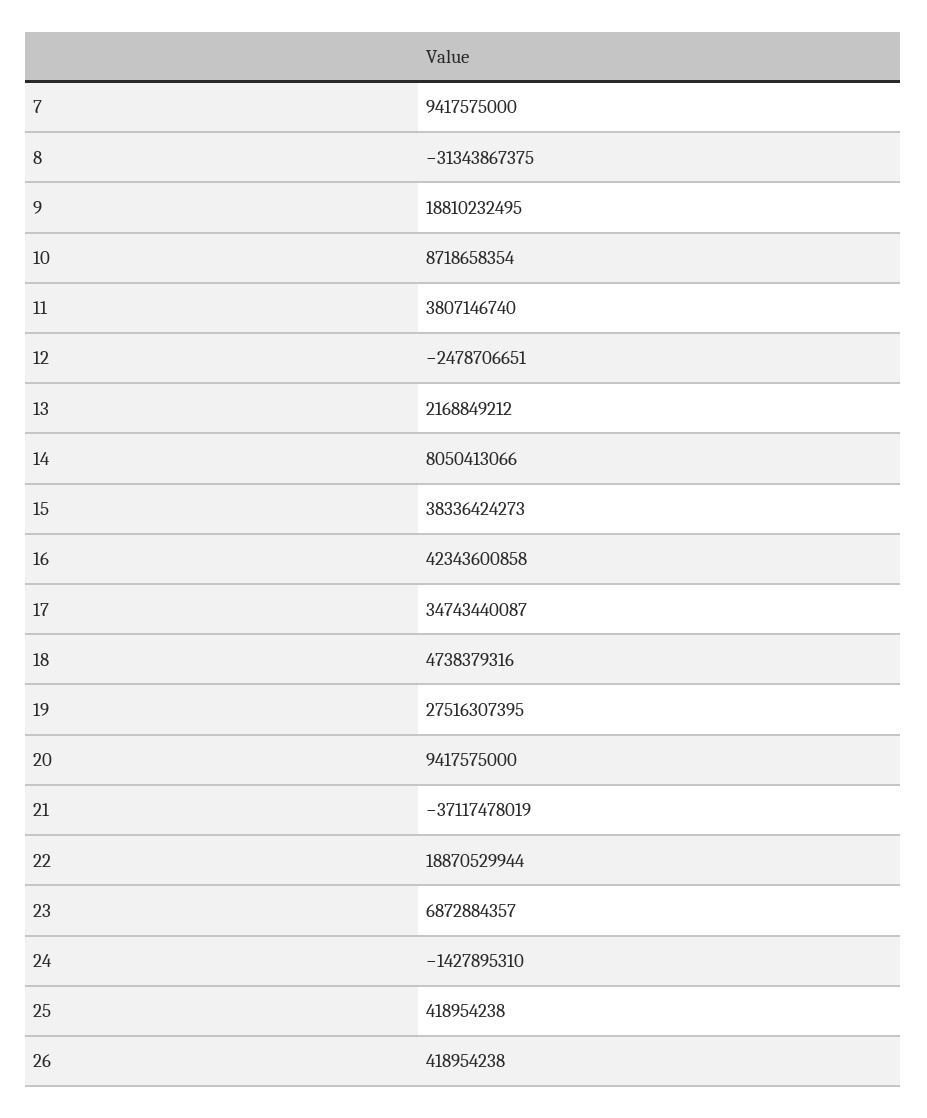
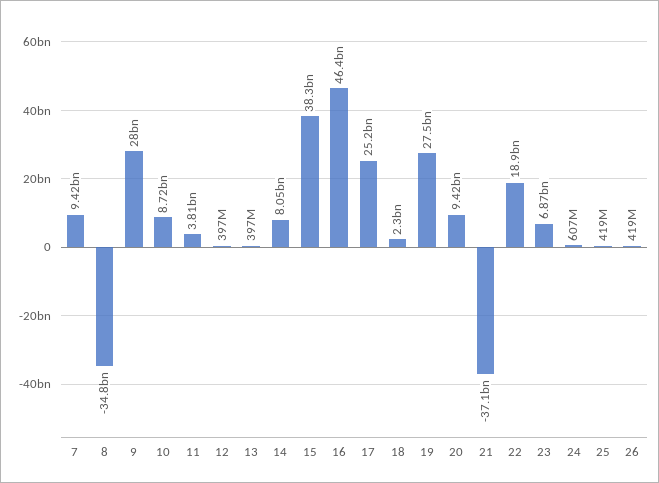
  {
    "7": 9417575000,
-   "8": -31343867375,
+   "8": -34800000000,
-   "9": 18810232495,
+   "9": 28000000000,
    "10": 8718658354,
    "11": 3807146740,
-   "12": -2478706651,
+   "12": 397000000,
-   "13": 2168849212,
+   "13": 397000000,
    "14": 8050413066,
    "15": 38336424273,
-   "16": 42343600858,
+   "16": 46400000000,
-   "17": 34743440087,
+   "17": 25200000000,
-   "18": 4738379316,
+   "18": 2300000000,
    "19": 27516307395,
    "20": 9417575000,
    "21": -37117478019,
    "22": 18870529944,
    "23": 6872884357,
-   "24": -1427895310,
+   "24": 607000000,
    "25": 418954238,
    "26": 418954238
  }

